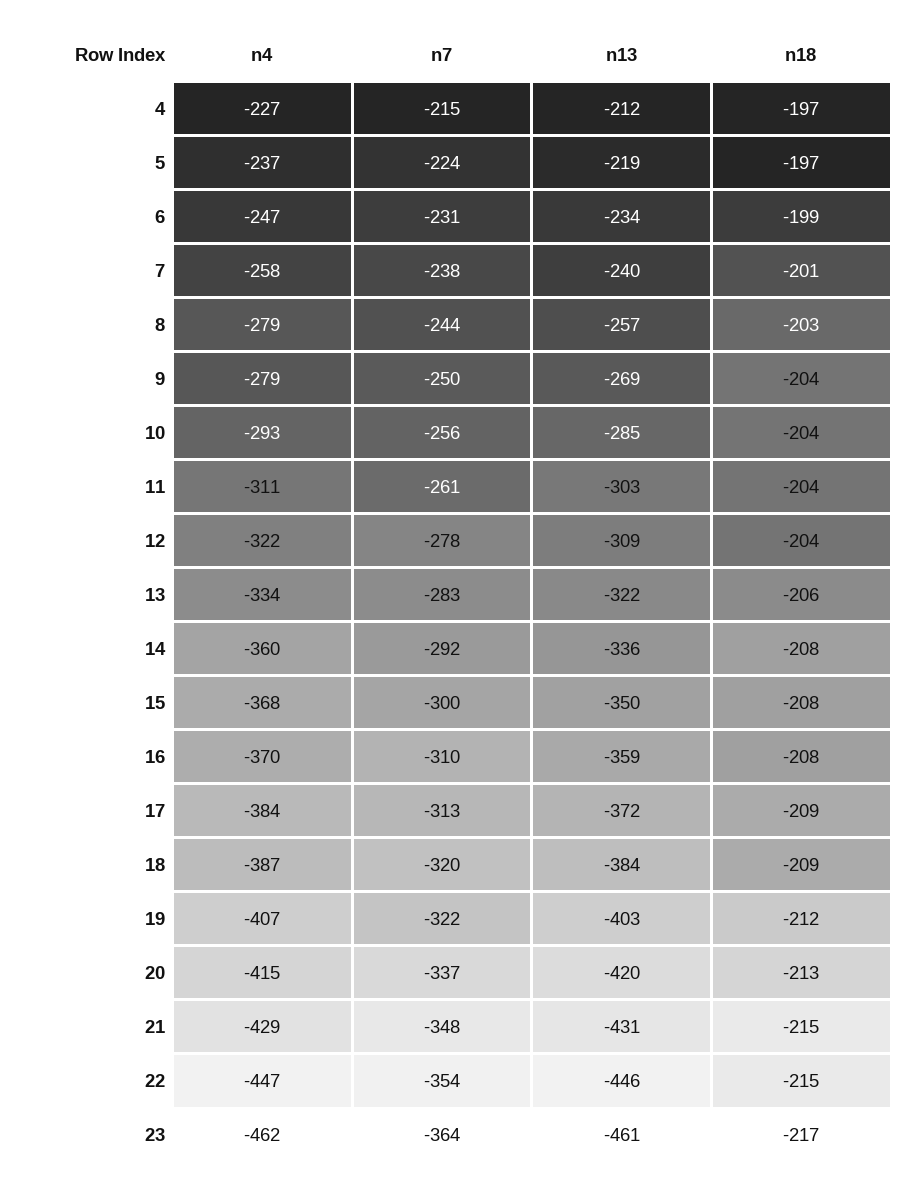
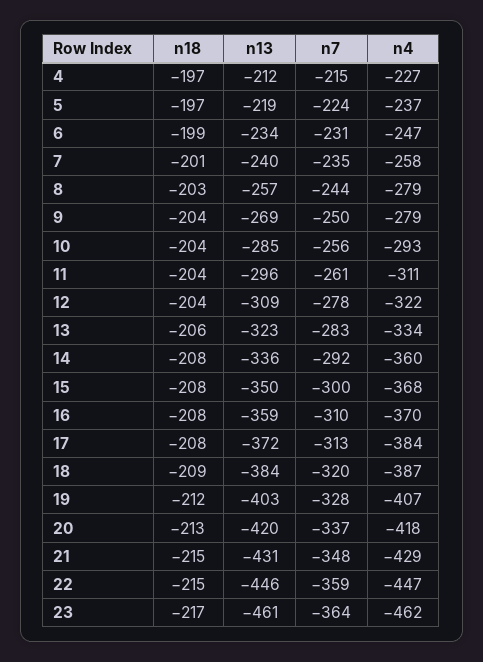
  {
    "n4": {
      "4": -227,
      "5": -237,
      "6": -247,
      "7": -258,
      "8": -279,
      "9": -279,
      "10": -293,
      "11": -311,
      "12": -322,
      "13": -334,
      "14": -360,
      "15": -368,
      "16": -370,
      "17": -384,
      "18": -387,
      "19": -407,
-     "20": -415,
+     "20": -418,
      "21": -429,
      "22": -447,
      "23": -462
    },
    "n7": {
      "4": -215,
      "5": -224,
      "6": -231,
-     "7": -238,
+     "7": -235,
      "8": -244,
      "9": -250,
      "10": -256,
      "11": -261,
      "12": -278,
      "13": -283,
      "14": -292,
      "15": -300,
      "16": -310,
      "17": -313,
      "18": -320,
-     "19": -322,
+     "19": -328,
      "20": -337,
      "21": -348,
-     "22": -354,
+     "22": -359,
      "23": -364
    },
    "n13": {
      "4": -212,
      "5": -219,
      "6": -234,
      "7": -240,
      "8": -257,
      "9": -269,
      "10": -285,
-     "11": -303,
+     "11": -296,
      "12": -309,
-     "13": -322,
+     "13": -323,
      "14": -336,
      "15": -350,
      "16": -359,
      "17": -372,
      "18": -384,
      "19": -403,
      "20": -420,
      "21": -431,
      "22": -446,
      "23": -461
    },
    "n18": {
      "4": -197,
      "5": -197,
      "6": -199,
      "7": -201,
      "8": -203,
      "9": -204,
      "10": -204,
      "11": -204,
      "12": -204,
      "13": -206,
      "14": -208,
      "15": -208,
      "16": -208,
-     "17": -209,
+     "17": -208,
      "18": -209,
      "19": -212,
      "20": -213,
      "21": -215,
      "22": -215,
      "23": -217
    }
  }

